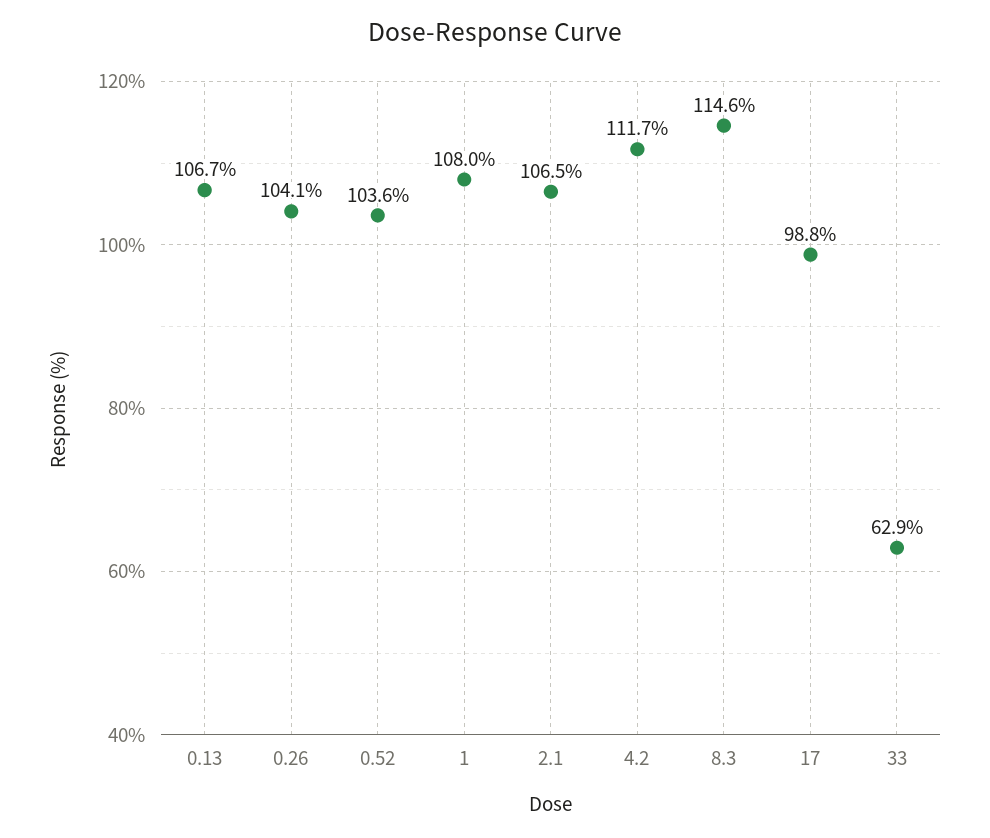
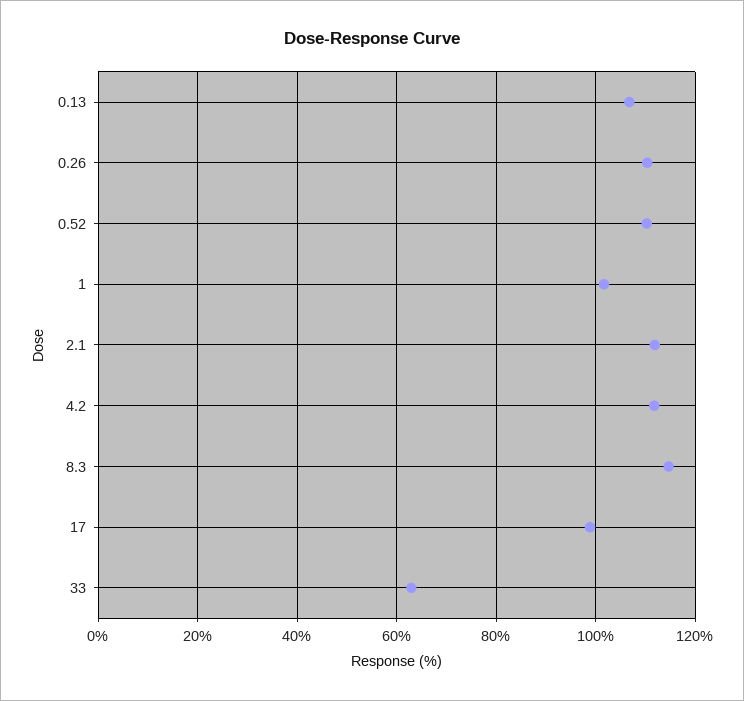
  {
    "0.13": 106.7,
-   "0.26": 104.1,
+   "0.26": 110,
-   "0.52": 103.6,
+   "0.52": 110,
-   "1": 108,
+   "1": 102,
-   "2.1": 106.5,
+   "2.1": 112,
    "4.2": 111.7,
    "8.3": 114.6,
    "17": 98.8,
    "33": 62.9
  }

